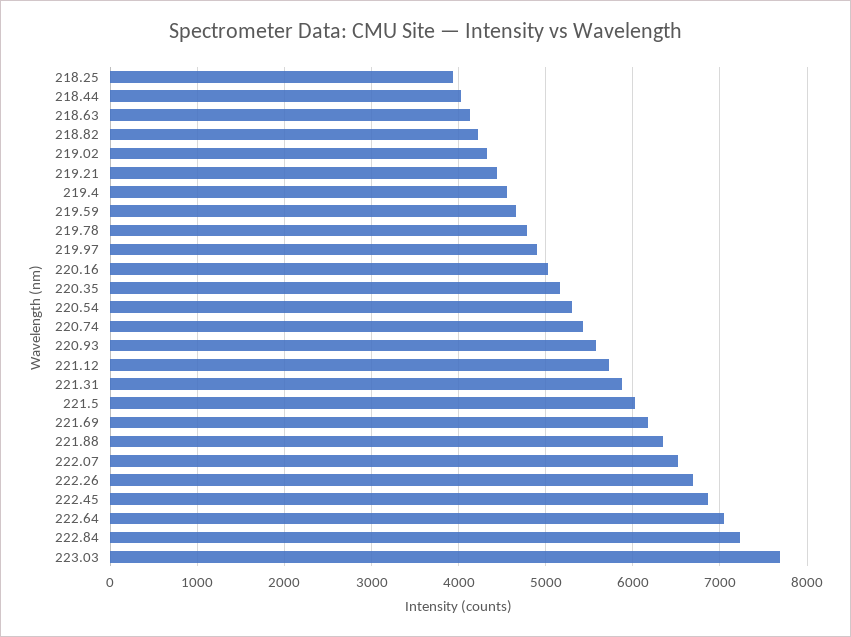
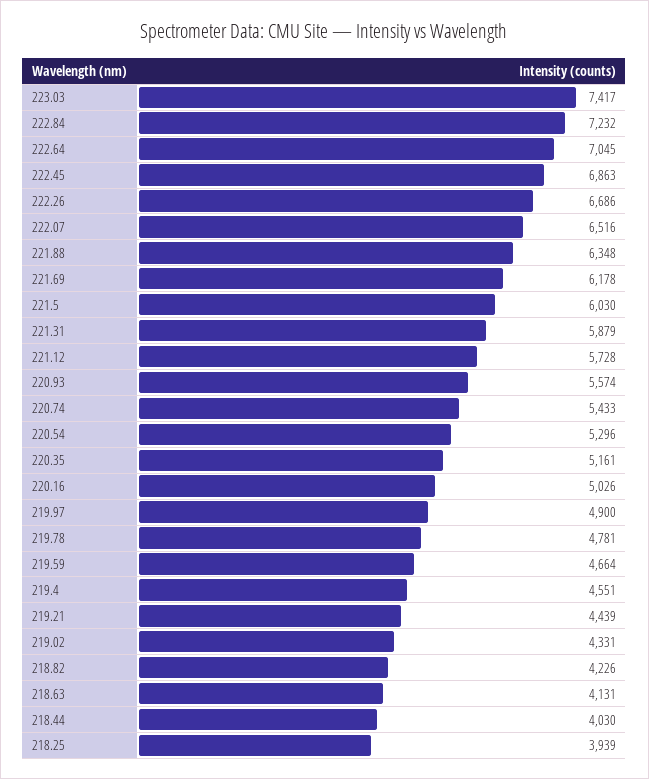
  {
    "218.25": 3939,
    "218.44": 4030,
    "218.63": 4131,
    "218.82": 4226,
    "219.02": 4331,
    "219.21": 4439,
    "219.4": 4551,
    "219.59": 4664,
    "219.78": 4781,
    "219.97": 4900,
    "220.16": 5026,
    "220.35": 5161,
    "220.54": 5296,
    "220.74": 5433,
    "220.93": 5574,
    "221.12": 5728,
    "221.31": 5879,
    "221.5": 6030,
    "221.69": 6178,
    "221.88": 6348,
    "222.07": 6516,
    "222.26": 6686,
    "222.45": 6863,
    "222.64": 7045,
    "222.84": 7232,
-   "223.03": 7700
+   "223.03": 7417
  }

